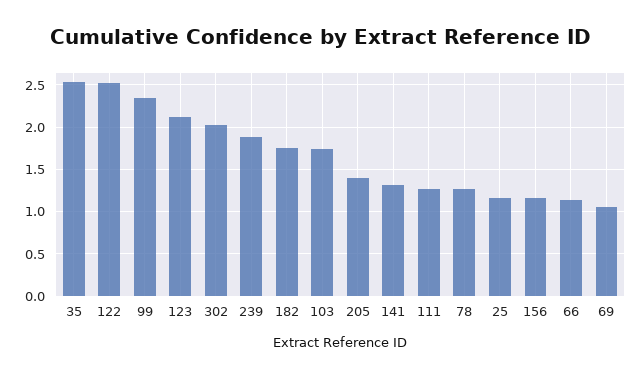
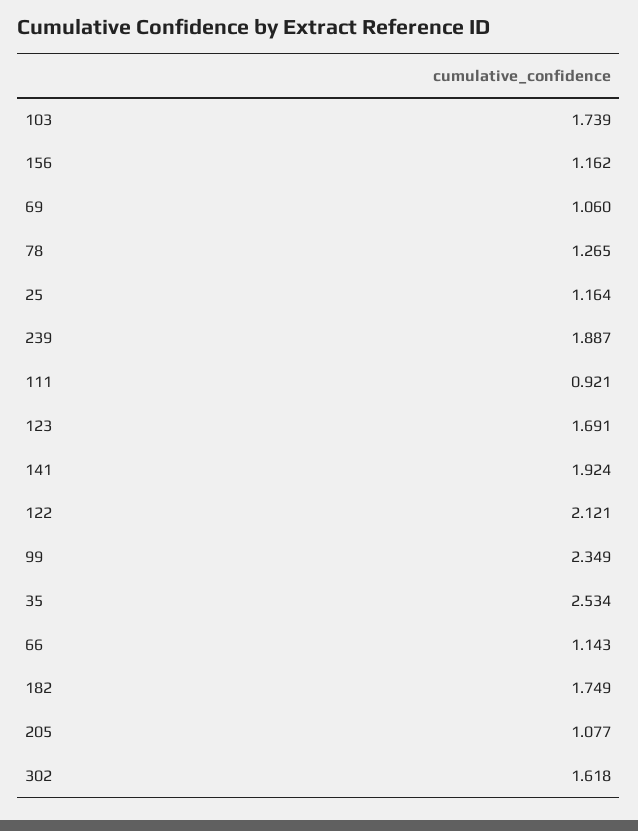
  {
    "35": 2.534,
-   "122": 2.5,
+   "122": 2.121,
    "99": 2.349,
-   "123": 2.1,
+   "123": 1.691,
-   "302": 2,
+   "302": 1.618,
    "239": 1.887,
    "182": 1.749,
    "103": 1.739,
-   "205": 1.4,
+   "205": 1.077,
-   "141": 1.3,
+   "141": 1.924,
-   "111": 1.3,
+   "111": 0.921,
    "78": 1.265,
    "25": 1.164,
    "156": 1.162,
    "66": 1.143,
    "69": 1.06
  }

